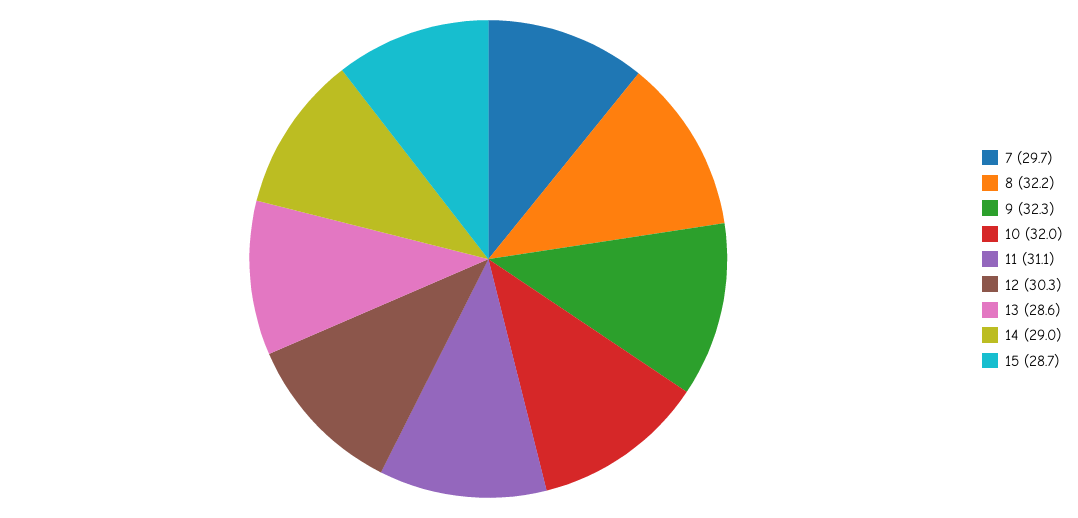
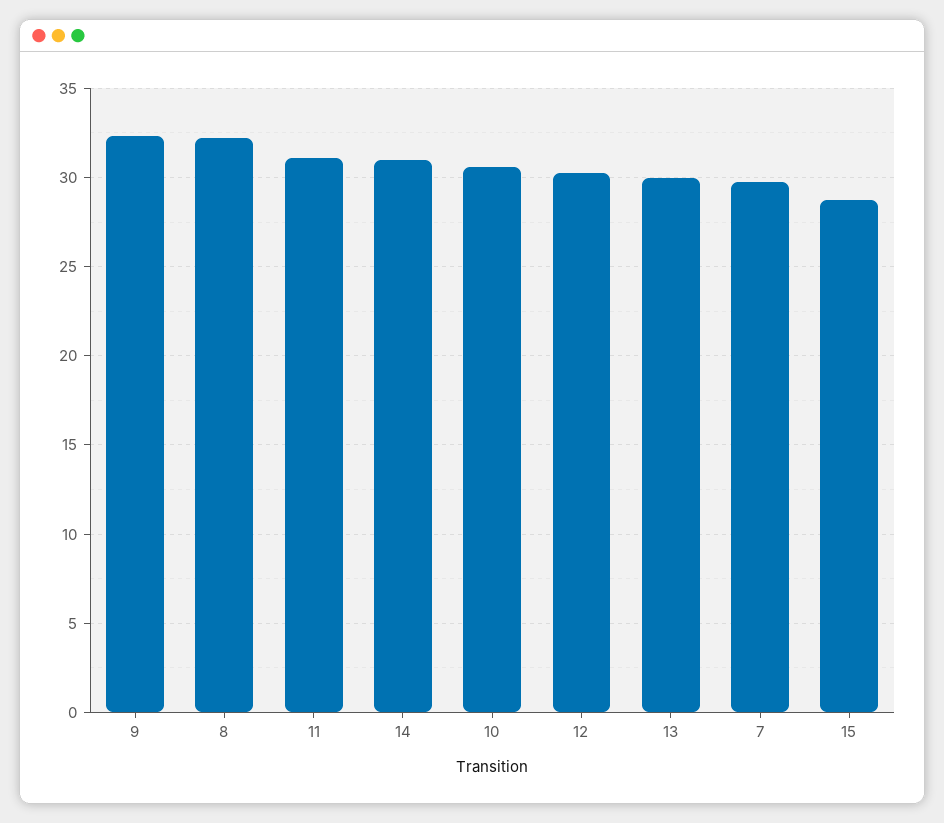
  {
    "7": 29.7,
    "8": 32.2,
    "9": 32.3,
-   "10": 32,
+   "10": 30.5,
    "11": 31.1,
    "12": 30.3,
-   "13": 28.6,
+   "13": 30,
-   "14": 29,
+   "14": 31,
    "15": 28.7
  }

